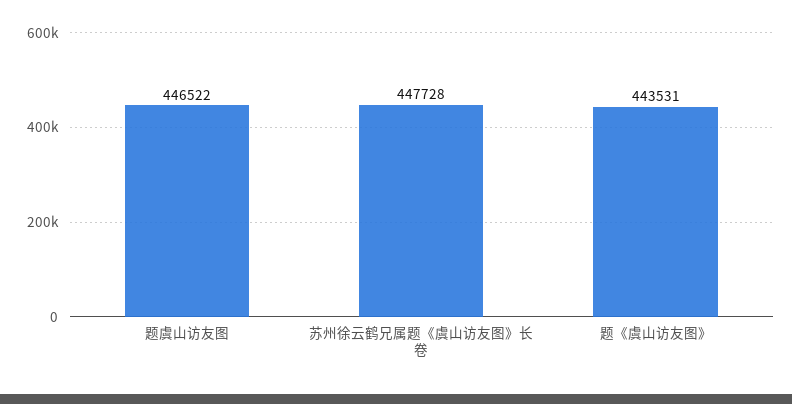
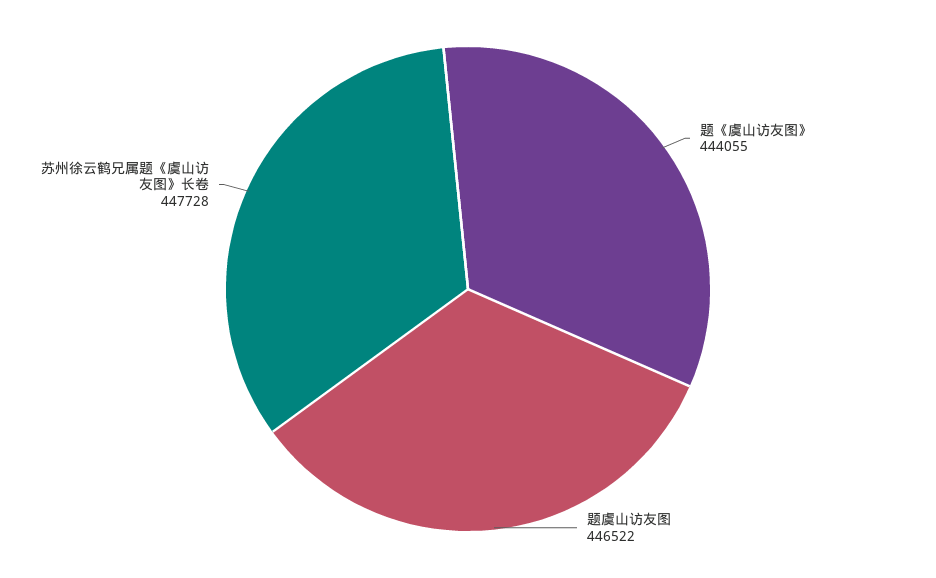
  {
    "题虞山访友图": 446522,
    "苏州徐云鹤兄属题《虞山访友图》长卷": 447728,
-   "题《虞山访友图》": 443531
+   "题《虞山访友图》": 444055
  }

